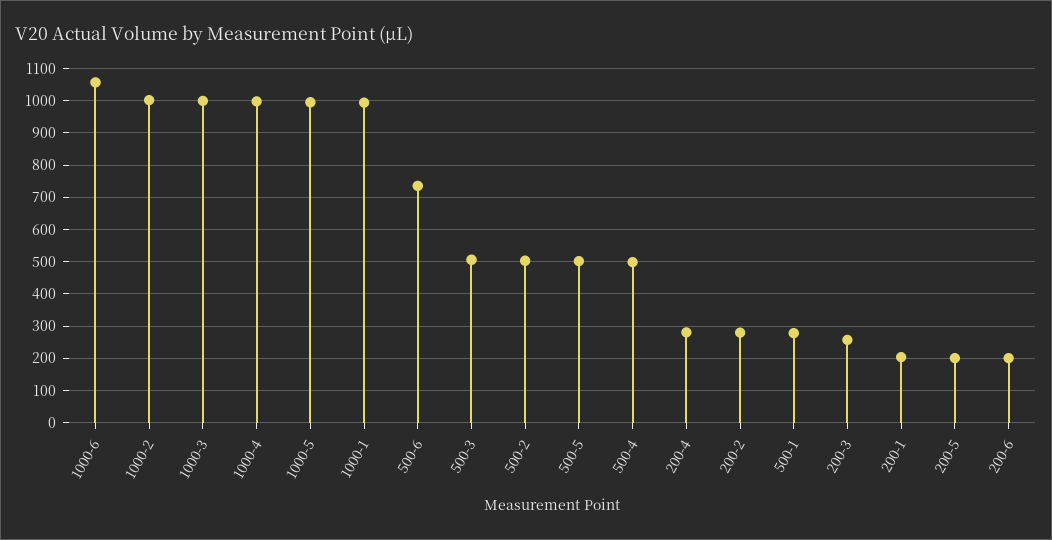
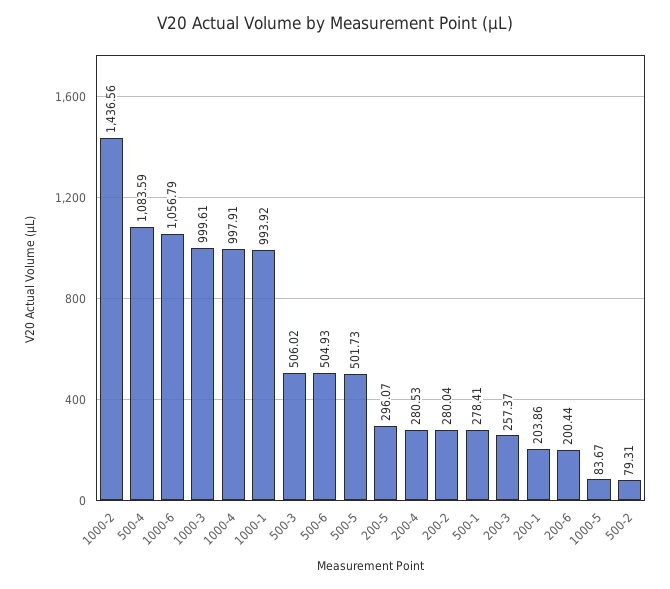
  {
    "1000-6": 1056.79,
-   "1000-2": 1000,
+   "1000-2": 1436.56,
    "1000-3": 999.61,
    "1000-4": 997.91,
-   "1000-5": 1000,
+   "1000-5": 83.67,
    "1000-1": 993.92,
-   "500-6": 740,
+   "500-6": 504.93,
    "500-3": 506.02,
-   "500-2": 500,
+   "500-2": 79.31,
    "500-5": 501.73,
-   "500-4": 500,
+   "500-4": 1083.59,
    "200-4": 280.53,
    "200-2": 280.04,
    "500-1": 278.41,
    "200-3": 257.37,
    "200-1": 203.86,
-   "200-5": 200,
+   "200-5": 296.07,
    "200-6": 200.44
  }

